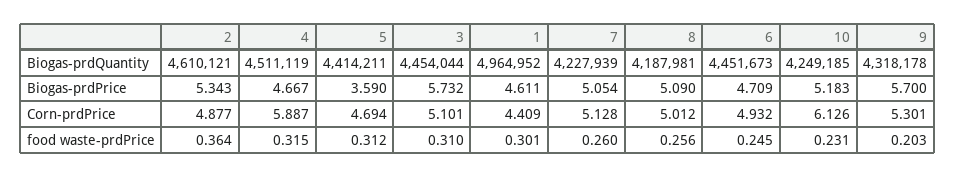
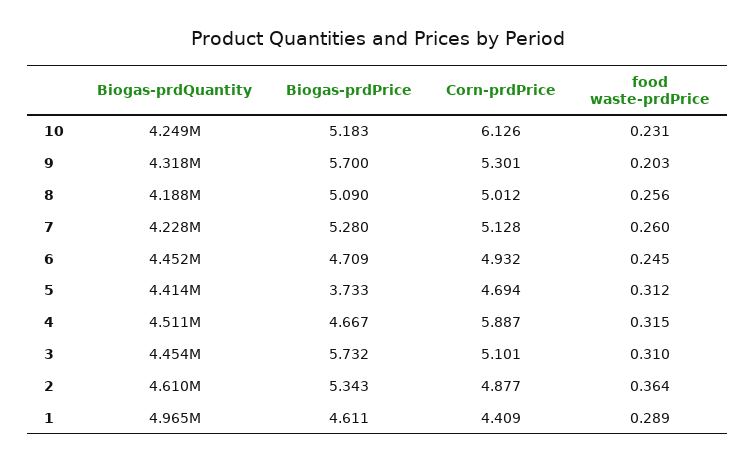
  {
    "2": {
      "Biogas-prdQuantity": 4610121,
      "Biogas-prdPrice": 5.343,
      "Corn-prdPrice": 4.877,
      "food waste-prdPrice": 0.364
    },
    "4": {
      "Biogas-prdQuantity": 4511119,
      "Biogas-prdPrice": 4.667,
      "Corn-prdPrice": 5.887,
      "food waste-prdPrice": 0.315
    },
    "5": {
      "Biogas-prdQuantity": 4414211,
-     "Biogas-prdPrice": 3.59,
+     "Biogas-prdPrice": 3.733,
      "Corn-prdPrice": 4.694,
      "food waste-prdPrice": 0.312
    },
    "3": {
      "Biogas-prdQuantity": 4454044,
      "Biogas-prdPrice": 5.732,
      "Corn-prdPrice": 5.101,
      "food waste-prdPrice": 0.31
    },
    "1": {
      "Biogas-prdQuantity": 4964952,
      "Biogas-prdPrice": 4.611,
      "Corn-prdPrice": 4.409,
-     "food waste-prdPrice": 0.301
+     "food waste-prdPrice": 0.289
    },
    "7": {
      "Biogas-prdQuantity": 4227939,
-     "Biogas-prdPrice": 5.054,
+     "Biogas-prdPrice": 5.28,
      "Corn-prdPrice": 5.128,
      "food waste-prdPrice": 0.26
    },
    "8": {
      "Biogas-prdQuantity": 4187981,
      "Biogas-prdPrice": 5.09,
      "Corn-prdPrice": 5.012,
      "food waste-prdPrice": 0.256
    },
    "6": {
      "Biogas-prdQuantity": 4451673,
      "Biogas-prdPrice": 4.709,
      "Corn-prdPrice": 4.932,
      "food waste-prdPrice": 0.245
    },
    "10": {
      "Biogas-prdQuantity": 4249185,
      "Biogas-prdPrice": 5.183,
      "Corn-prdPrice": 6.126,
      "food waste-prdPrice": 0.231
    },
    "9": {
      "Biogas-prdQuantity": 4318178,
      "Biogas-prdPrice": 5.7,
      "Corn-prdPrice": 5.301,
      "food waste-prdPrice": 0.203
    }
  }

